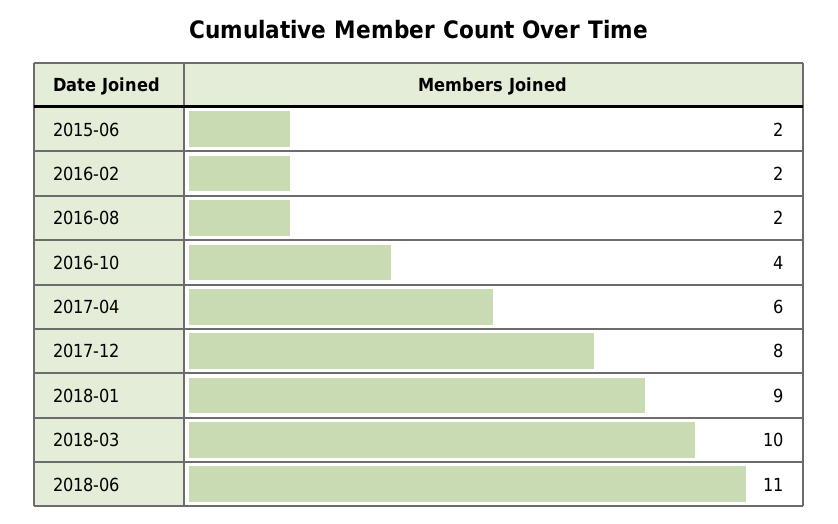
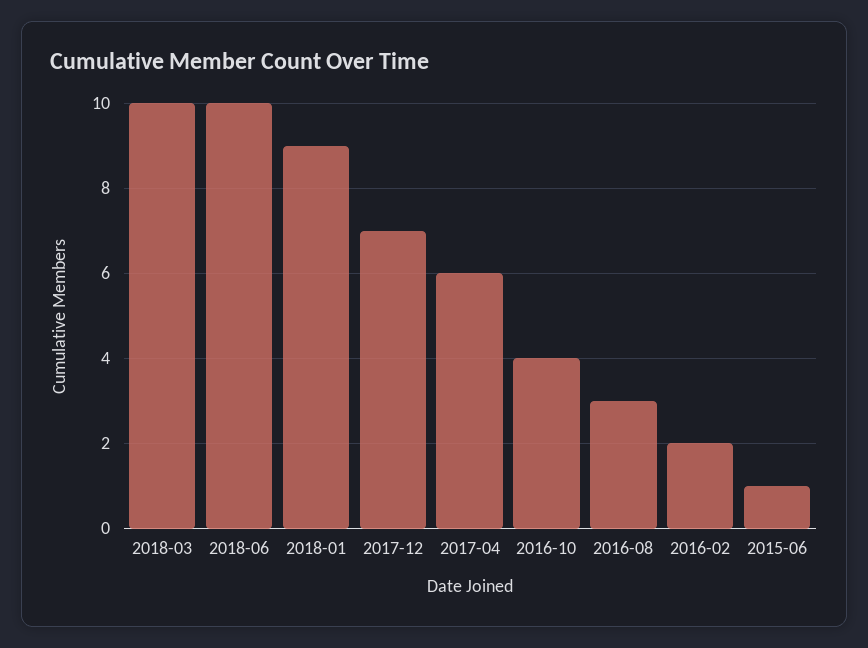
  {
-   "2015-06": 2,
+   "2015-06": 1,
    "2016-02": 2,
-   "2016-08": 2,
+   "2016-08": 3,
    "2016-10": 4,
    "2017-04": 6,
-   "2017-12": 8,
+   "2017-12": 7,
    "2018-01": 9,
    "2018-03": 10,
-   "2018-06": 11
+   "2018-06": 10
  }

